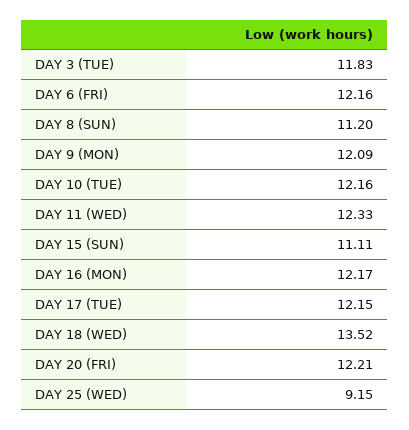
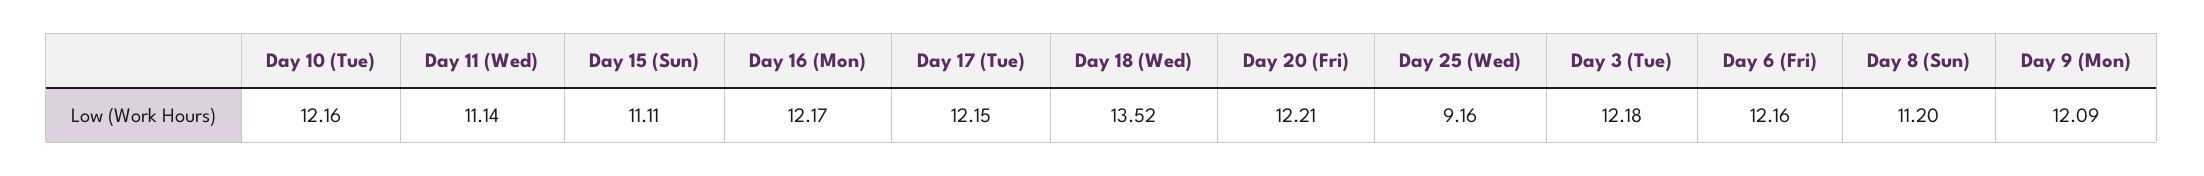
  {
-   "DAY 3 (TUE)": 11.83,
+   "DAY 3 (TUE)": 12.18,
    "DAY 6 (FRI)": 12.16,
    "DAY 8 (SUN)": 11.2,
    "DAY 9 (MON)": 12.09,
    "DAY 10 (TUE)": 12.16,
-   "DAY 11 (WED)": 12.33,
+   "DAY 11 (WED)": 11.14,
    "DAY 15 (SUN)": 11.11,
    "DAY 16 (MON)": 12.17,
    "DAY 17 (TUE)": 12.15,
    "DAY 18 (WED)": 13.52,
    "DAY 20 (FRI)": 12.21,
-   "DAY 25 (WED)": 9.15
+   "DAY 25 (WED)": 9.16
  }

